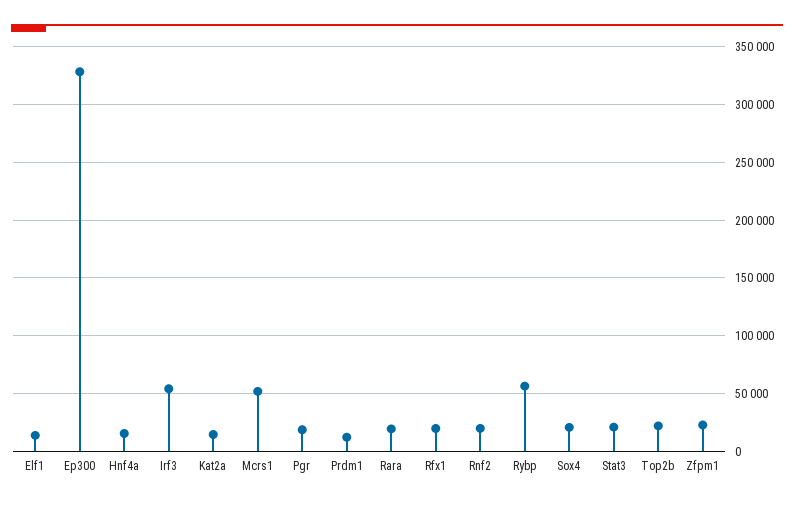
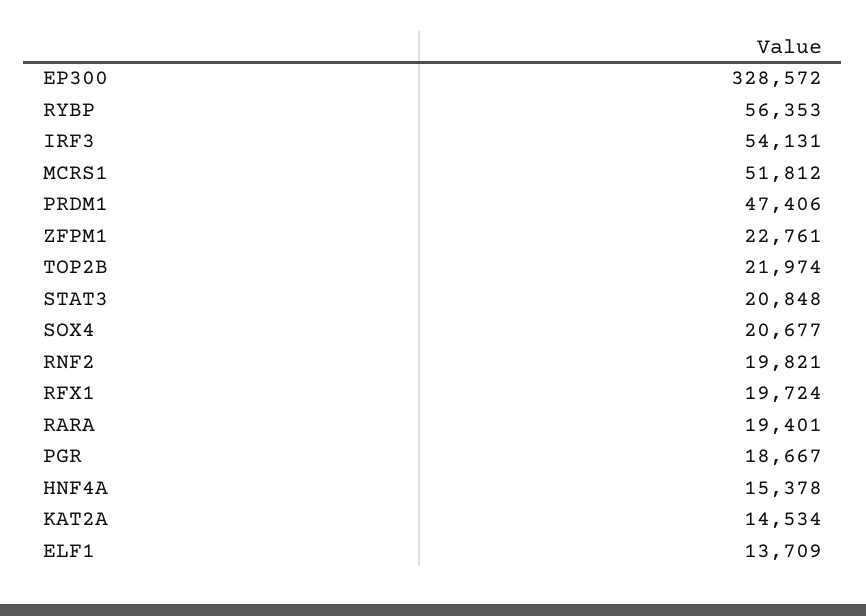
  {
    "Elf1": 13709,
    "Ep300": 328572,
    "Hnf4a": 15378,
    "Irf3": 54131,
    "Kat2a": 14534,
    "Mcrs1": 51812,
    "Pgr": 18667,
-   "Prdm1": 10000,
+   "Prdm1": 47406,
    "Rara": 19401,
    "Rfx1": 19724,
    "Rnf2": 19821,
    "Rybp": 56353,
    "Sox4": 20677,
    "Stat3": 20848,
    "Top2b": 21974,
    "Zfpm1": 22761
  }

